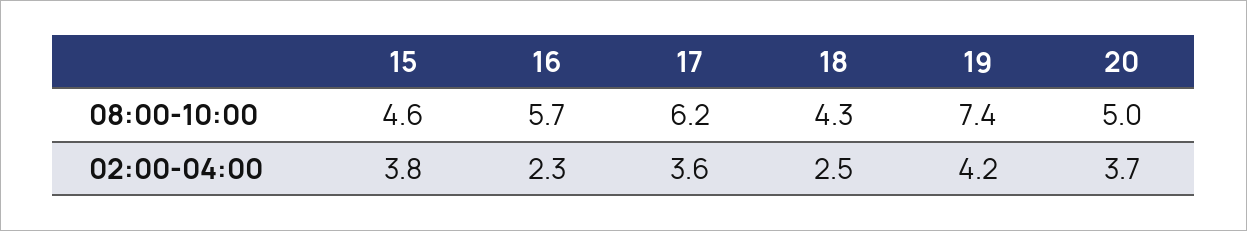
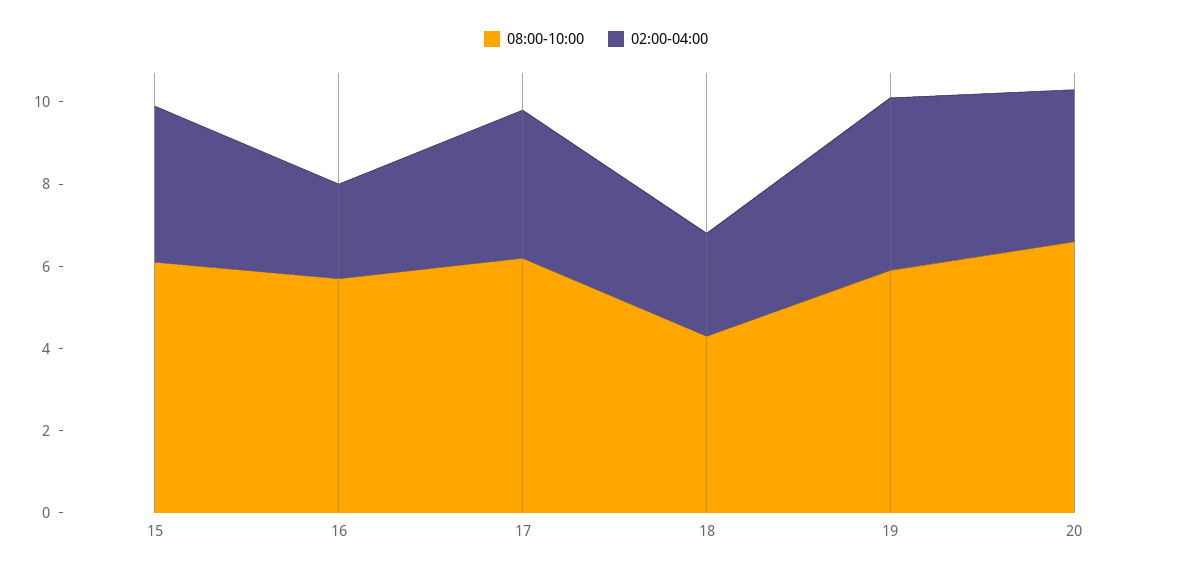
  {
    "08:00-10:00": {
-     "15": 4.6,
+     "15": 6,
      "16": 5.7,
      "17": 6.2,
      "18": 4.3,
-     "19": 7.4,
+     "19": 6,
-     "20": 5
+     "20": 6.5
    },
    "02:00-04:00": {
      "15": 3.8,
      "16": 2.3,
      "17": 3.6,
      "18": 2.5,
      "19": 4.2,
      "20": 3.7
    }
  }

